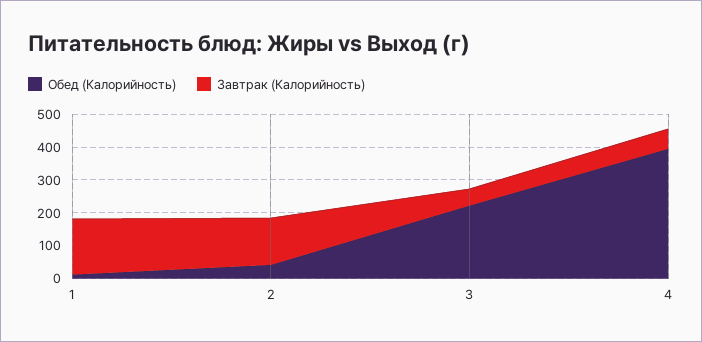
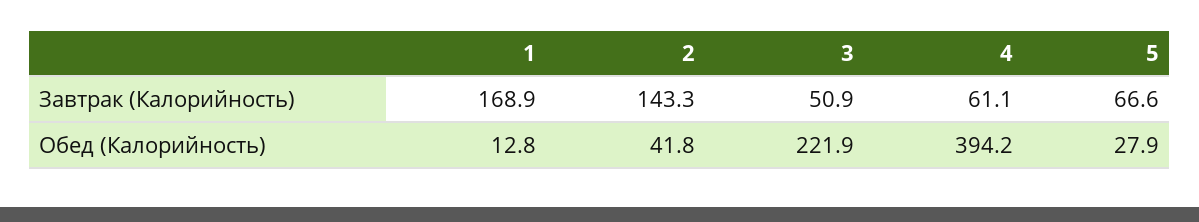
  {
    "Обед (Калорийность)": {
      "1": 12.8,
      "2": 41.8,
      "3": 221.9,
-     "4": 394.2
+     "4": 394.2,
+     "5": 27.9
    },
    "Завтрак (Калорийность)": {
      "1": 168.9,
      "2": 143.3,
      "3": 50.9,
-     "4": 61.1
+     "4": 61.1,
+     "5": 66.6
    }
  }

